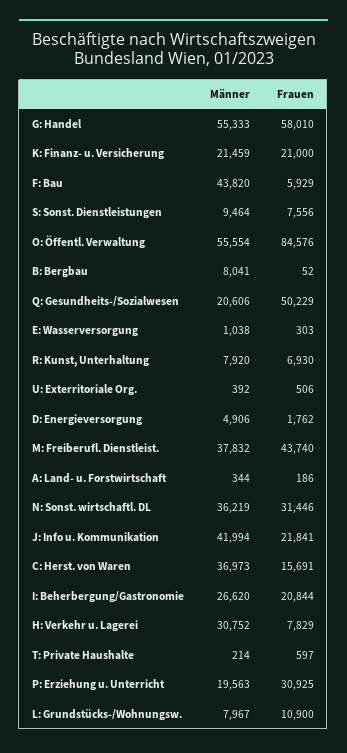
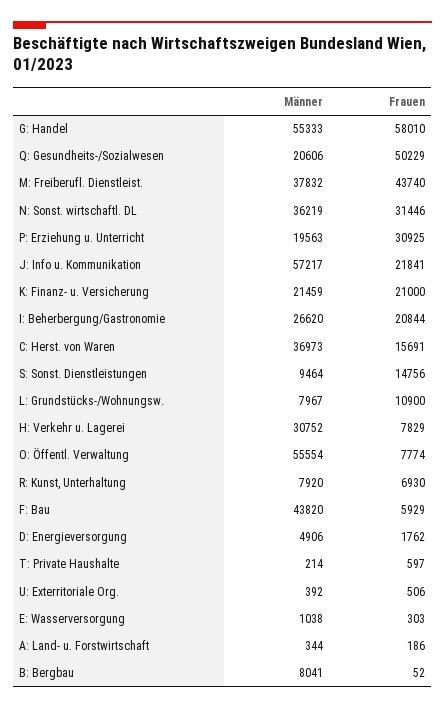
  {
    "Männer": {
      "G: Handel": 55333,
      "K: Finanz- u. Versicherung": 21459,
      "F: Bau": 43820,
      "S: Sonst. Dienstleistungen": 9464,
      "O: Öffentl. Verwaltung": 55554,
      "B: Bergbau": 8041,
      "Q: Gesundheits-/Sozialwesen": 20606,
      "E: Wasserversorgung": 1038,
      "R: Kunst, Unterhaltung": 7920,
      "U: Exterritoriale Org.": 392,
      "D: Energieversorgung": 4906,
      "M: Freiberufl. Dienstleist.": 37832,
      "A: Land- u. Forstwirtschaft": 344,
      "N: Sonst. wirtschaftl. DL": 36219,
-     "J: Info u. Kommunikation": 41994,
+     "J: Info u. Kommunikation": 57217,
      "C: Herst. von Waren": 36973,
      "I: Beherbergung/Gastronomie": 26620,
      "H: Verkehr u. Lagerei": 30752,
      "T: Private Haushalte": 214,
      "P: Erziehung u. Unterricht": 19563,
      "L: Grundstücks-/Wohnungsw.": 7967
    },
    "Frauen": {
      "G: Handel": 58010,
      "K: Finanz- u. Versicherung": 21000,
      "F: Bau": 5929,
-     "S: Sonst. Dienstleistungen": 7556,
+     "S: Sonst. Dienstleistungen": 14756,
-     "O: Öffentl. Verwaltung": 84576,
+     "O: Öffentl. Verwaltung": 7774,
      "B: Bergbau": 52,
      "Q: Gesundheits-/Sozialwesen": 50229,
      "E: Wasserversorgung": 303,
      "R: Kunst, Unterhaltung": 6930,
      "U: Exterritoriale Org.": 506,
      "D: Energieversorgung": 1762,
      "M: Freiberufl. Dienstleist.": 43740,
      "A: Land- u. Forstwirtschaft": 186,
      "N: Sonst. wirtschaftl. DL": 31446,
      "J: Info u. Kommunikation": 21841,
      "C: Herst. von Waren": 15691,
      "I: Beherbergung/Gastronomie": 20844,
      "H: Verkehr u. Lagerei": 7829,
      "T: Private Haushalte": 597,
      "P: Erziehung u. Unterricht": 30925,
      "L: Grundstücks-/Wohnungsw.": 10900
    }
  }

